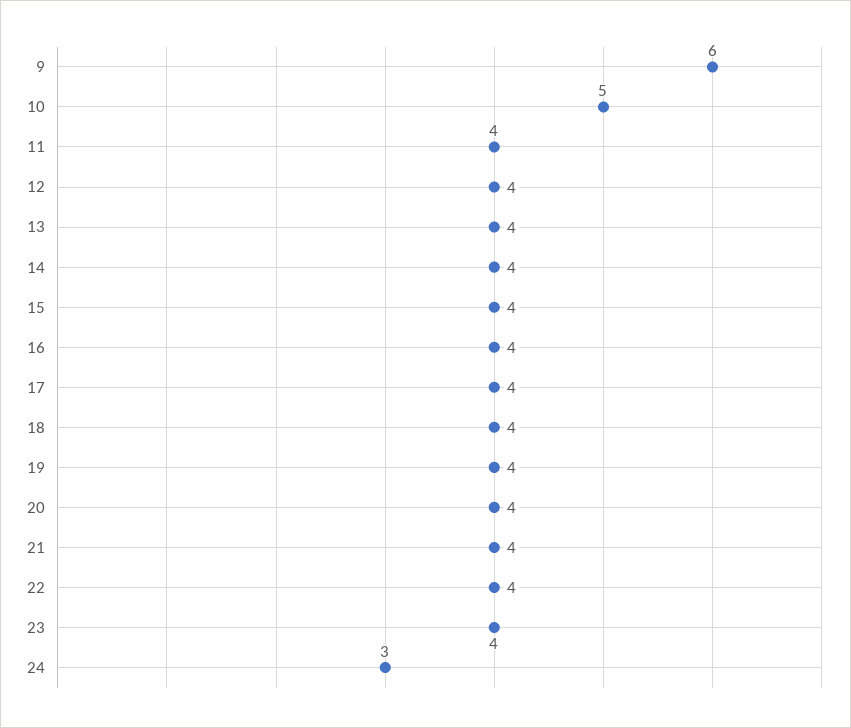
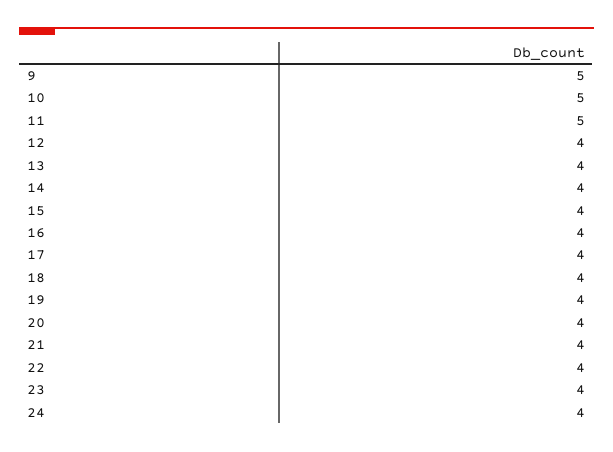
  {
-   "9": 6,
+   "9": 5,
    "10": 5,
-   "11": 4,
+   "11": 5,
    "12": 4,
    "13": 4,
    "14": 4,
    "15": 4,
    "16": 4,
    "17": 4,
    "18": 4,
    "19": 4,
    "20": 4,
    "21": 4,
    "22": 4,
    "23": 4,
-   "24": 3
+   "24": 4
  }

